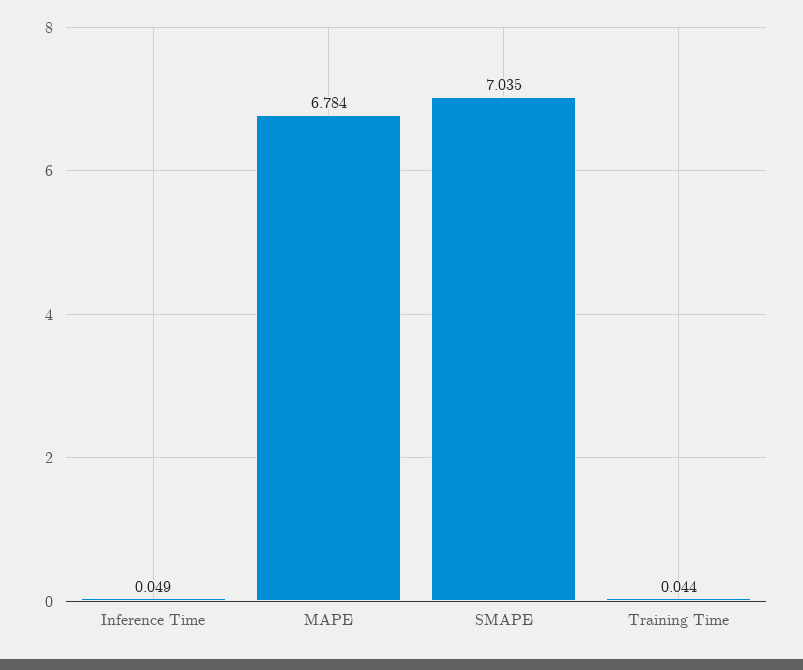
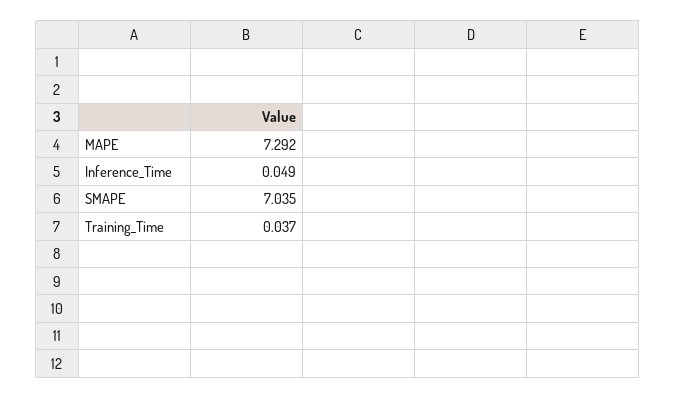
  {
    "Inference Time": 0.049,
-   "MAPE": 6.784,
+   "MAPE": 7.292,
    "SMAPE": 7.035,
-   "Training Time": 0.044
+   "Training Time": 0.037
  }

